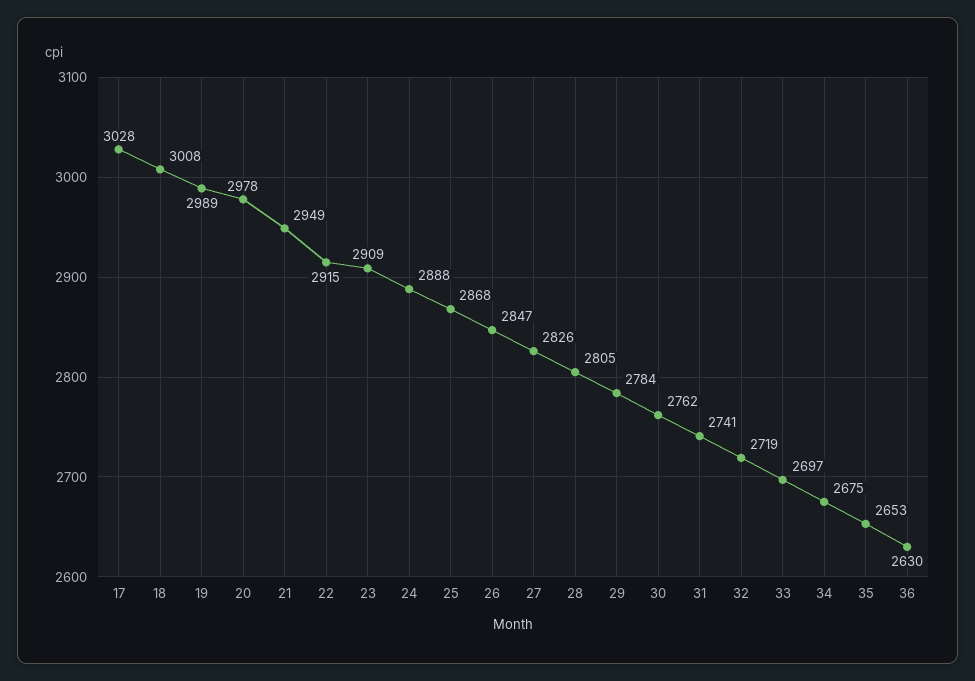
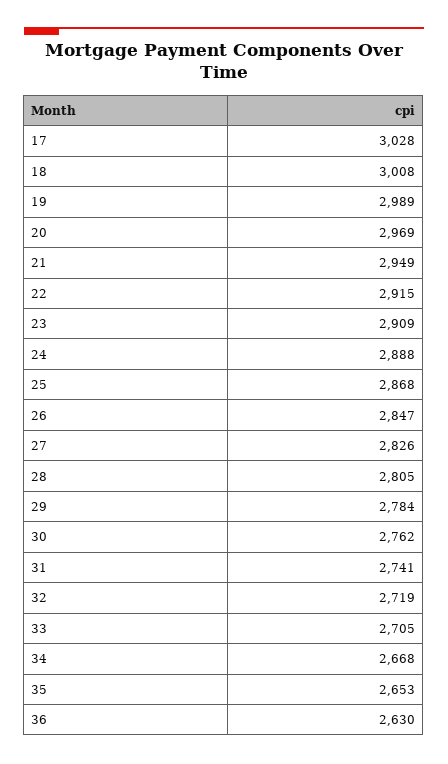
  {
    "17": 3028,
    "18": 3008,
    "19": 2989,
-   "20": 2978,
+   "20": 2969,
    "21": 2949,
    "22": 2915,
    "23": 2909,
    "24": 2888,
    "25": 2868,
    "26": 2847,
    "27": 2826,
    "28": 2805,
    "29": 2784,
    "30": 2762,
    "31": 2741,
    "32": 2719,
-   "33": 2697,
+   "33": 2705,
-   "34": 2675,
+   "34": 2668,
    "35": 2653,
    "36": 2630
  }

